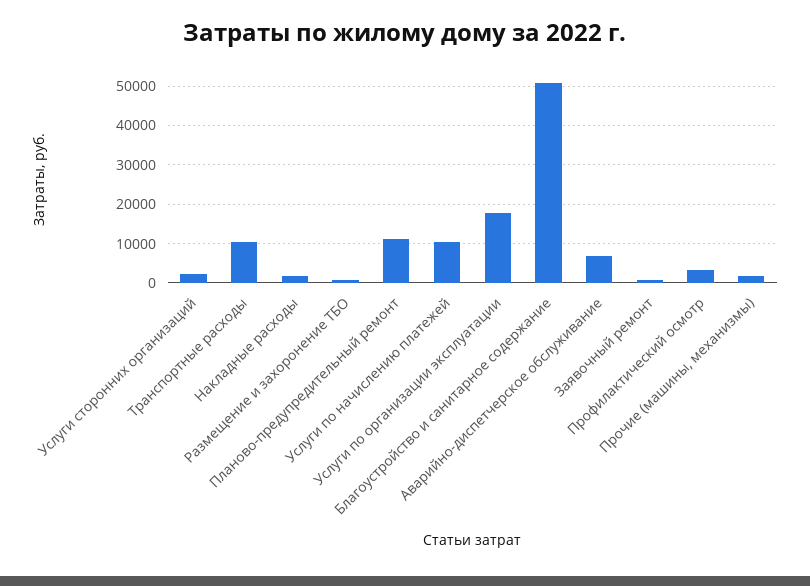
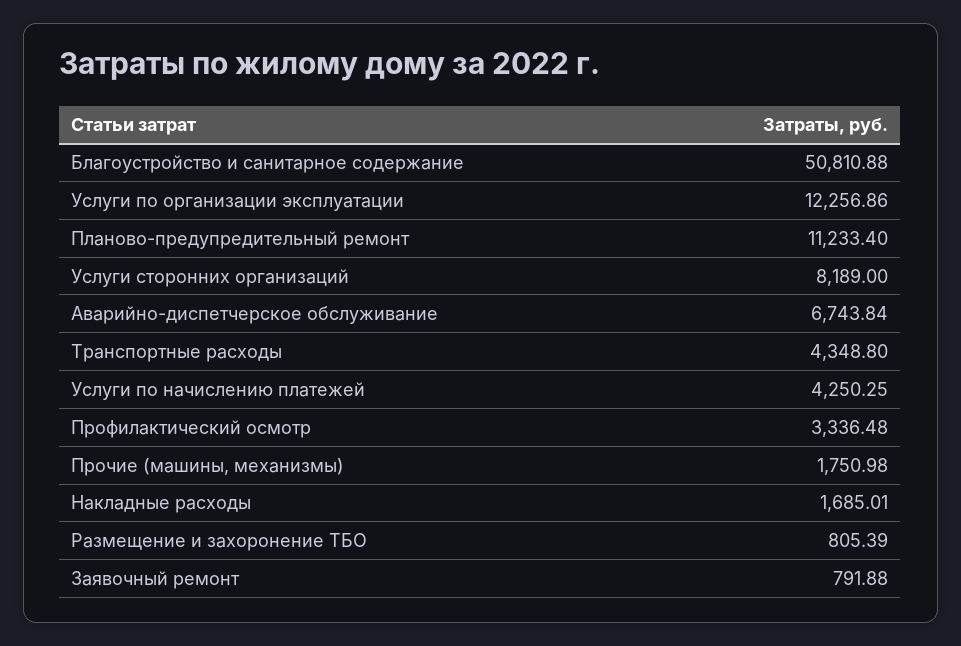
  {
-   "Услуги сторонних организаций": 2000,
+   "Услуги сторонних организаций": 8189,
-   "Транспортные расходы": 10000,
+   "Транспортные расходы": 4348.8,
    "Накладные расходы": 1685.01,
    "Размещение и захоронение ТБО": 805.39,
    "Планово-предупредительный ремонт": 11233.4,
-   "Услуги по начислению платежей": 10000,
+   "Услуги по начислению платежей": 4250.25,
-   "Услуги по организации эксплуатации": 18000,
+   "Услуги по организации эксплуатации": 12256.86,
    "Благоустройство и санитарное содержание": 50810.88,
    "Аварийно-диспетчерское обслуживание": 6743.84,
    "Заявочный ремонт": 791.88,
    "Профилактический осмотр": 3336.48,
    "Прочие (машины, механизмы)": 1750.98
  }

